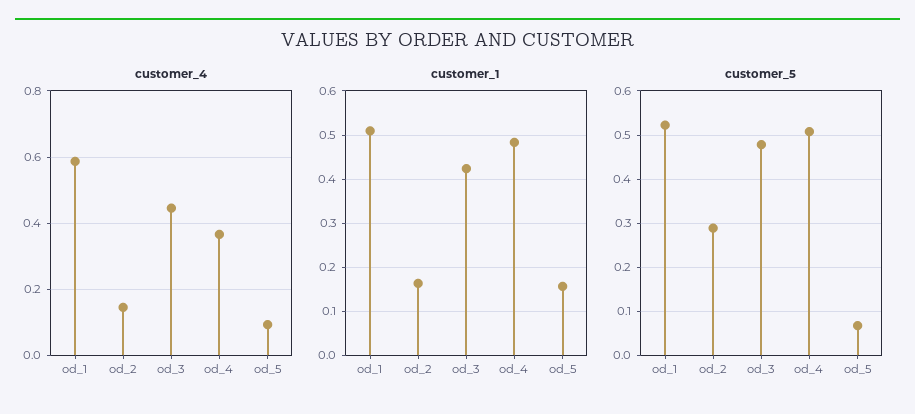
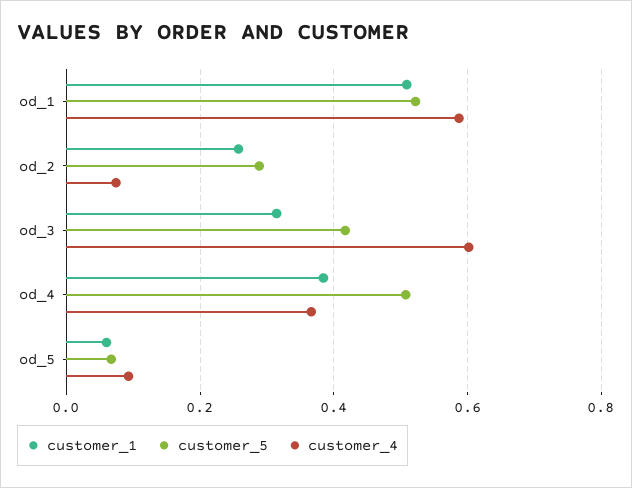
  {
    "customer_4": {
      "od_1": 0.58,
-     "od_2": 0.14,
+     "od_2": 0.08,
-     "od_3": 0.44,
+     "od_3": 0.6,
      "od_4": 0.36,
      "od_5": 0.1
    },
    "customer_1": {
      "od_1": 0.5,
-     "od_2": 0.16,
+     "od_2": 0.26,
-     "od_3": 0.42,
+     "od_3": 0.32,
-     "od_4": 0.48,
+     "od_4": 0.38,
-     "od_5": 0.16
+     "od_5": 0.06
    },
    "customer_5": {
      "od_1": 0.52,
      "od_2": 0.28,
-     "od_3": 0.48,
+     "od_3": 0.42,
      "od_4": 0.5,
      "od_5": 0.06
    }
  }

